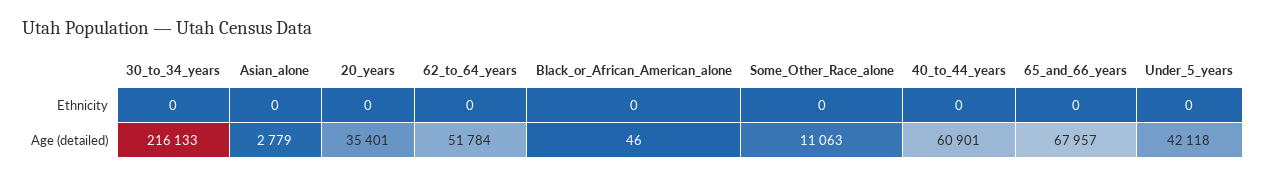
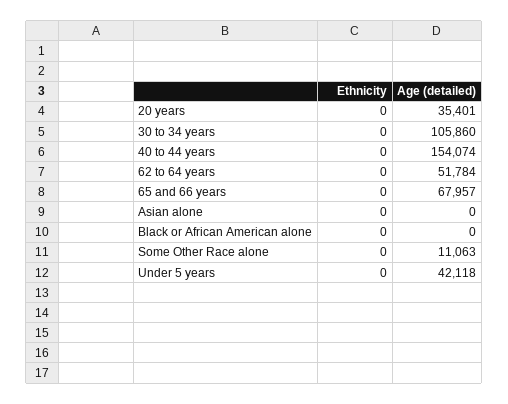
  {
    "30_to_34_years": {
      "Ethnicity": 0,
-     "Age (detailed)": 216133
+     "Age (detailed)": 105860
    },
    "Asian_alone": {
      "Ethnicity": 0,
-     "Age (detailed)": 2779
+     "Age (detailed)": 0
    },
    "20_years": {
      "Ethnicity": 0,
      "Age (detailed)": 35401
    },
    "62_to_64_years": {
      "Ethnicity": 0,
      "Age (detailed)": 51784
    },
    "Black_or_African_American_alone": {
      "Ethnicity": 0,
-     "Age (detailed)": 46
+     "Age (detailed)": 0
    },
    "Some_Other_Race_alone": {
      "Ethnicity": 0,
      "Age (detailed)": 11063
    },
    "40_to_44_years": {
      "Ethnicity": 0,
-     "Age (detailed)": 60901
+     "Age (detailed)": 154074
    },
    "65_and_66_years": {
      "Ethnicity": 0,
      "Age (detailed)": 67957
    },
    "Under_5_years": {
      "Ethnicity": 0,
      "Age (detailed)": 42118
    }
  }

